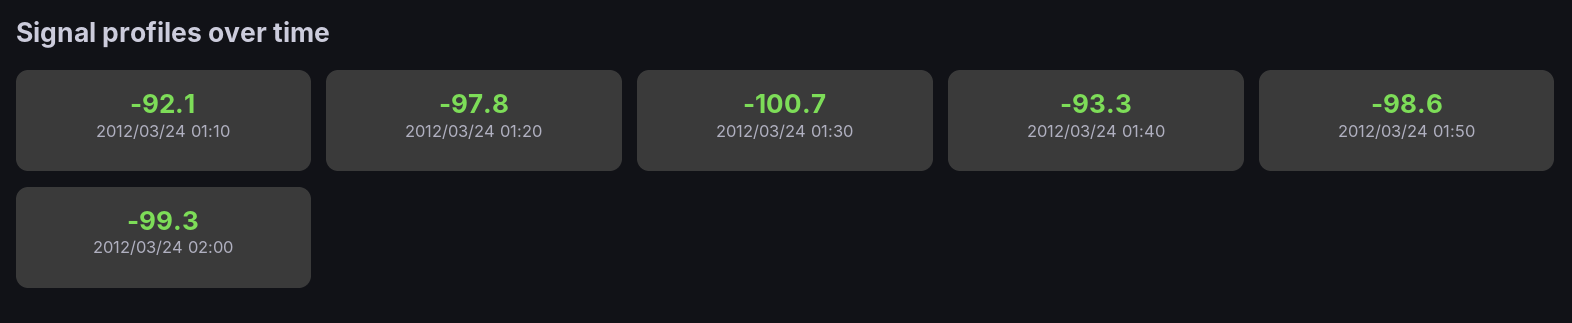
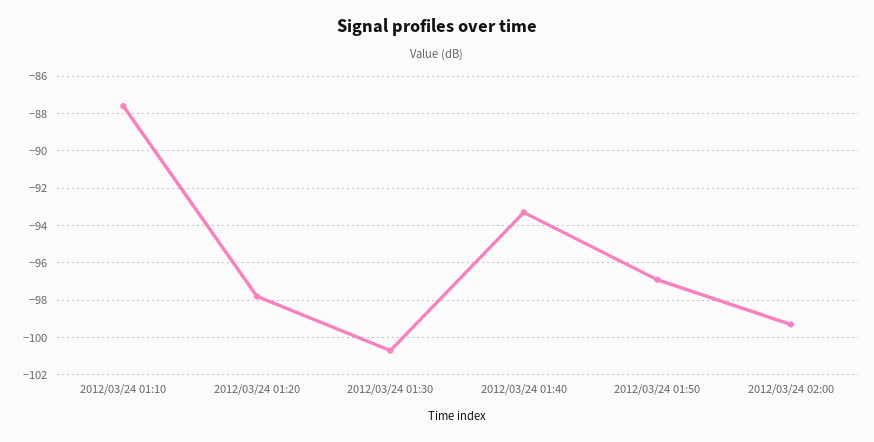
  {
-   "2012/03/24 01:10": -92.1,
+   "2012/03/24 01:10": -87.5,
    "2012/03/24 01:20": -97.8,
    "2012/03/24 01:30": -100.7,
    "2012/03/24 01:40": -93.3,
-   "2012/03/24 01:50": -98.6,
+   "2012/03/24 01:50": -97,
    "2012/03/24 02:00": -99.3
  }

